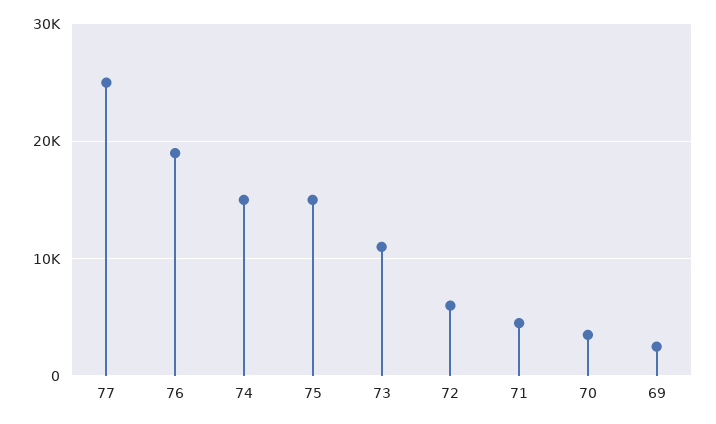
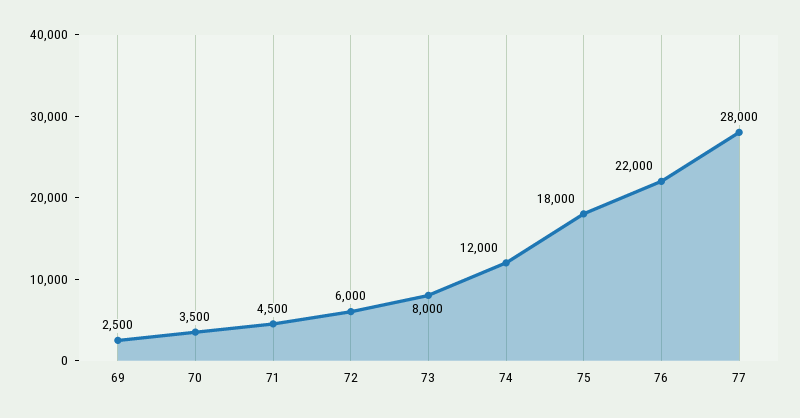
  {
-   "77": 25000,
+   "77": 28000,
-   "76": 19000,
+   "76": 22000,
-   "74": 15000,
+   "74": 12000,
-   "75": 15000,
+   "75": 18000,
-   "73": 11000,
+   "73": 8000,
    "72": 6000,
    "71": 4500,
    "70": 3500,
    "69": 2500
  }

